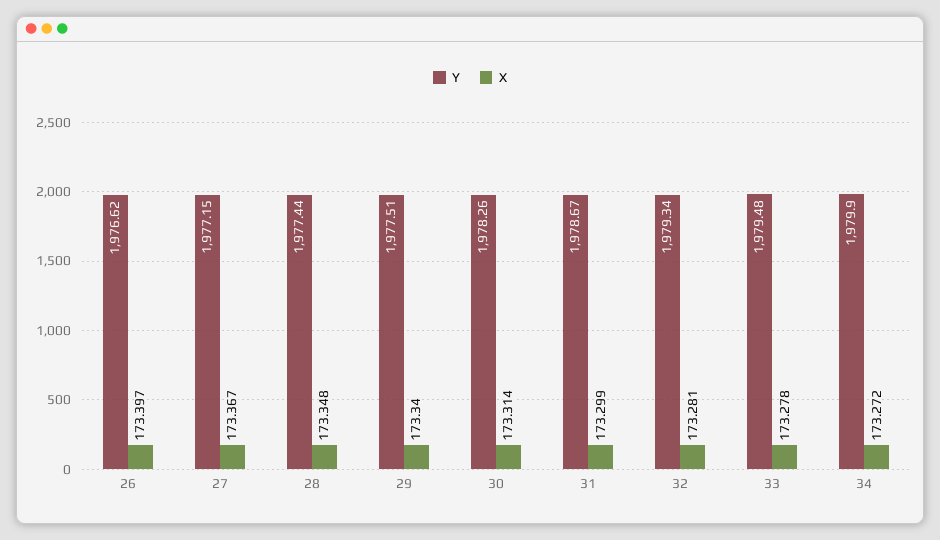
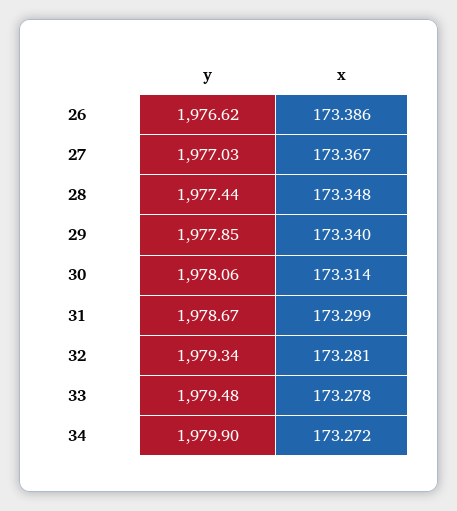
  {
    "Y": {
      "26": 1976.62,
-     "27": 1977.15,
+     "27": 1977.03,
      "28": 1977.44,
-     "29": 1977.51,
+     "29": 1977.85,
-     "30": 1978.26,
+     "30": 1978.06,
      "31": 1978.67,
      "32": 1979.34,
      "33": 1979.48,
      "34": 1979.9
    },
    "X": {
-     "26": 173.397,
+     "26": 173.386,
      "27": 173.367,
      "28": 173.348,
      "29": 173.34,
      "30": 173.314,
      "31": 173.299,
      "32": 173.281,
      "33": 173.278,
      "34": 173.272
    }
  }

